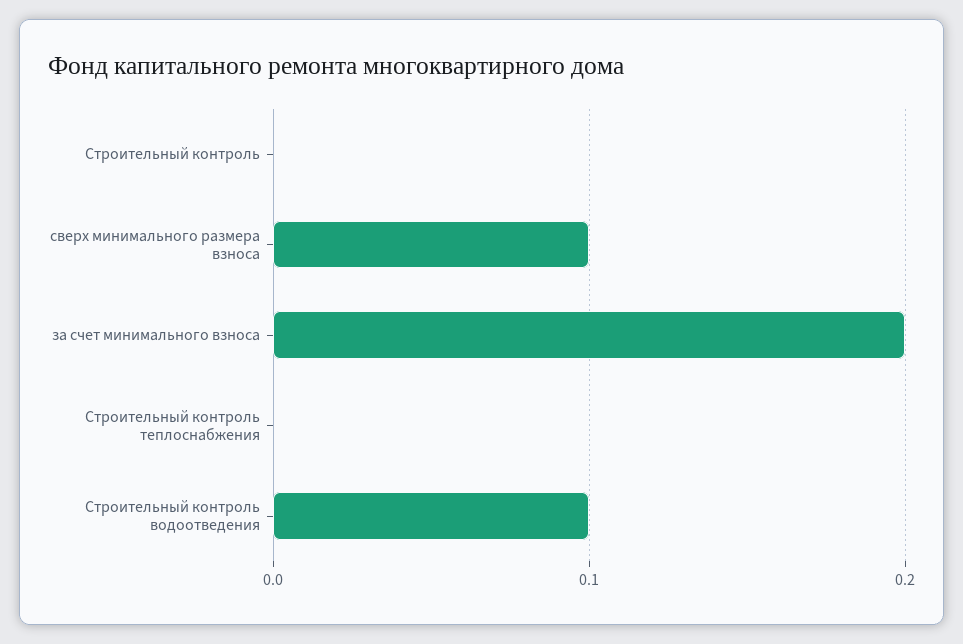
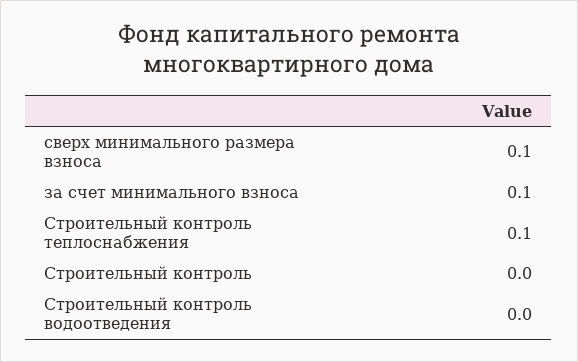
  {
    "Строительный контроль": 0,
    "сверх минимального размера взноса": 0.1,
-   "за счет минимального взноса": 0.2,
+   "за счет минимального взноса": 0.1,
-   "Строительный контроль теплоснабжения": 0,
+   "Строительный контроль теплоснабжения": 0.1,
-   "Строительный контроль водоотведения": 0.1
+   "Строительный контроль водоотведения": 0
  }

